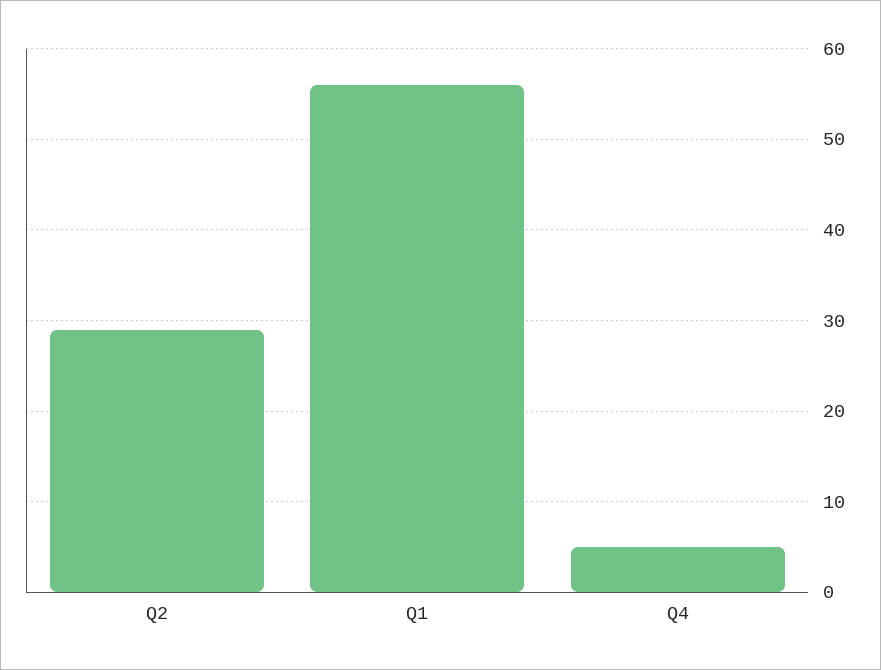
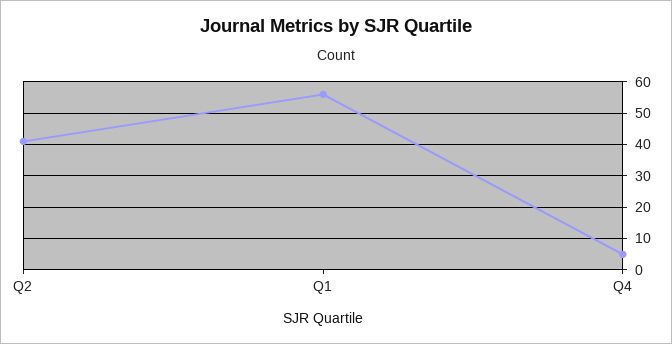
  {
-   "Q2": 29,
+   "Q2": 40,
    "Q1": 56,
    "Q4": 5
  }

